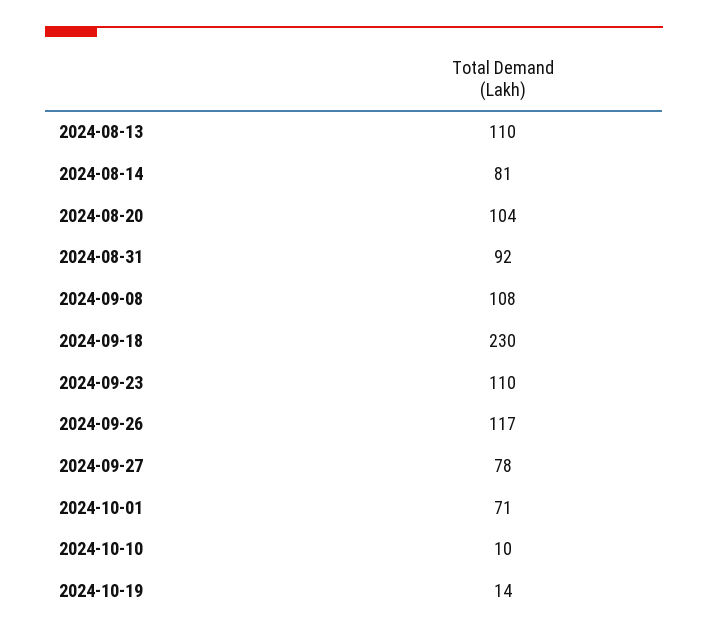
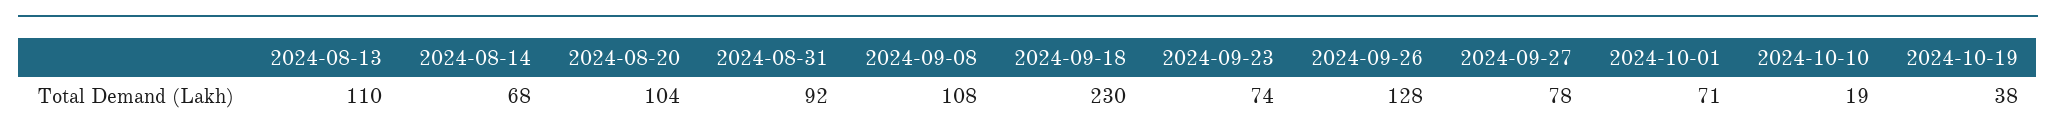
  {
    "2024-08-13": 110,
-   "2024-08-14": 81,
+   "2024-08-14": 68,
    "2024-08-20": 104,
    "2024-08-31": 92,
    "2024-09-08": 108,
    "2024-09-18": 230,
-   "2024-09-23": 110,
+   "2024-09-23": 74,
-   "2024-09-26": 117,
+   "2024-09-26": 128,
    "2024-09-27": 78,
    "2024-10-01": 71,
-   "2024-10-10": 10,
+   "2024-10-10": 19,
-   "2024-10-19": 14
+   "2024-10-19": 38
  }

